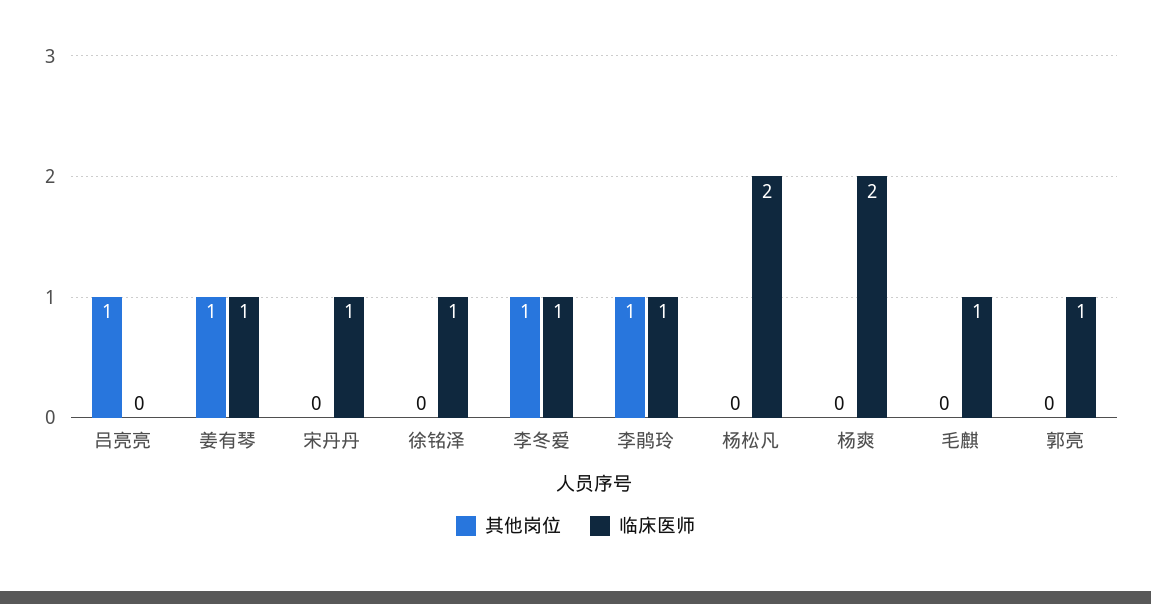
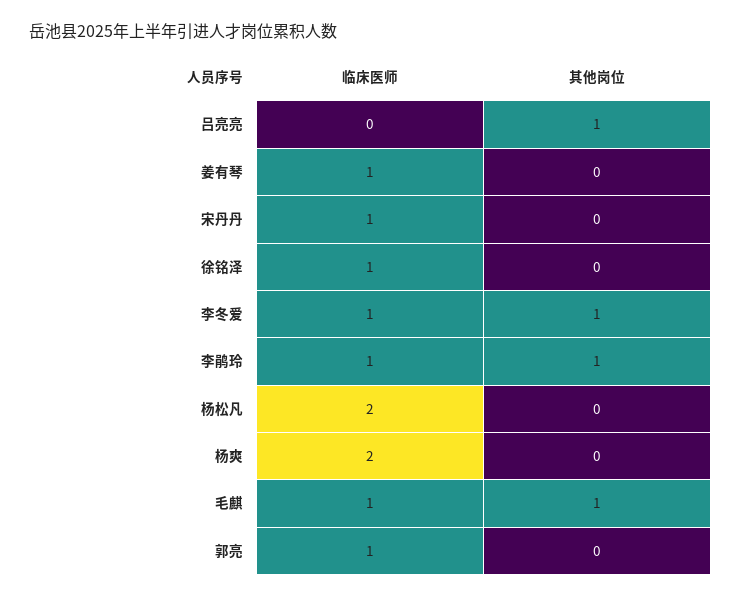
  {
    "其他岗位": {
      "吕亮亮": 1,
-     "姜有琴": 1,
+     "姜有琴": 0,
      "宋丹丹": 0,
      "徐铭泽": 0,
      "李冬爱": 1,
      "李鹃玲": 1,
      "杨松凡": 0,
      "杨爽": 0,
-     "毛麒": 0,
+     "毛麒": 1,
      "郭亮": 0
    },
    "临床医师": {
      "吕亮亮": 0,
      "姜有琴": 1,
      "宋丹丹": 1,
      "徐铭泽": 1,
      "李冬爱": 1,
      "李鹃玲": 1,
      "杨松凡": 2,
      "杨爽": 2,
      "毛麒": 1,
      "郭亮": 1
    }
  }

